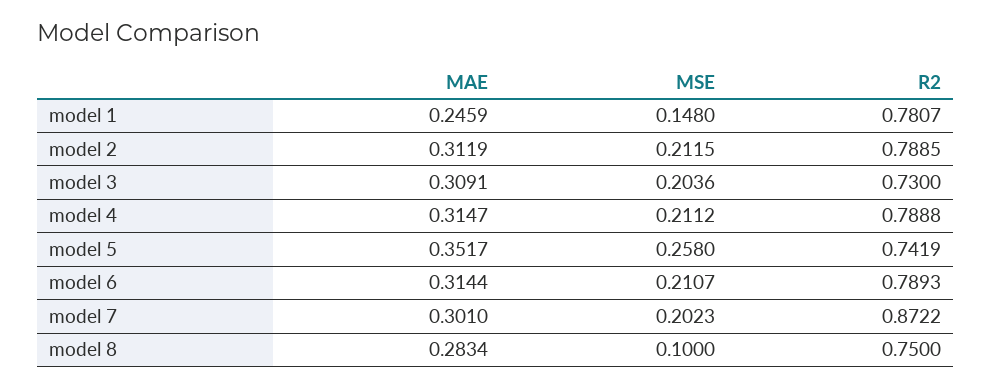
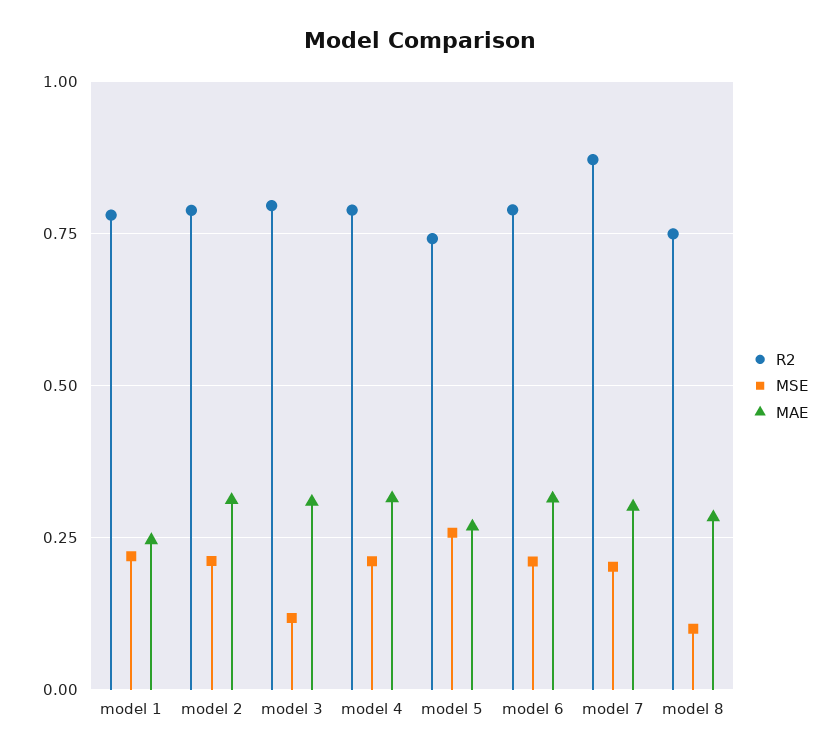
  {
    "MAE": {
      "model 1": 0.2459,
      "model 2": 0.3119,
      "model 3": 0.3091,
      "model 4": 0.3147,
-     "model 5": 0.3517,
+     "model 5": 0.275,
      "model 6": 0.3144,
      "model 7": 0.301,
      "model 8": 0.2834
    },
    "MSE": {
-     "model 1": 0.148,
+     "model 1": 0.225,
      "model 2": 0.2115,
-     "model 3": 0.2036,
+     "model 3": 0.125,
      "model 4": 0.2112,
      "model 5": 0.258,
      "model 6": 0.2107,
      "model 7": 0.2023,
      "model 8": 0.1
    },
    "R2": {
      "model 1": 0.7807,
      "model 2": 0.7885,
-     "model 3": 0.73,
+     "model 3": 0.8,
      "model 4": 0.7888,
      "model 5": 0.7419,
      "model 6": 0.7893,
      "model 7": 0.8722,
      "model 8": 0.75
    }
  }

